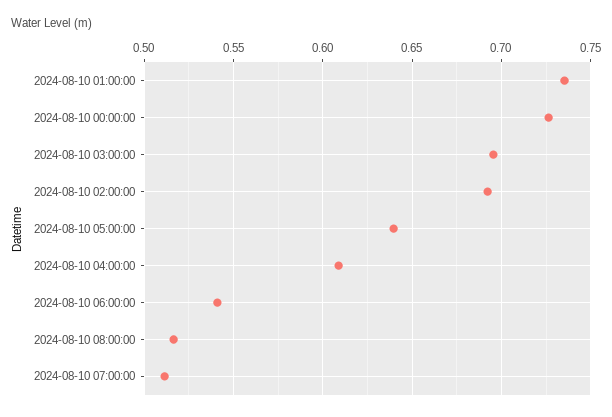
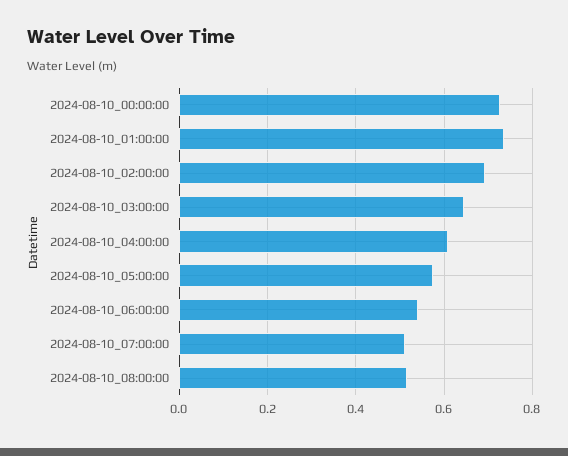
  {
    "2024-08-10 01:00:00": 0.735,
    "2024-08-10 00:00:00": 0.725,
-   "2024-08-10 03:00:00": 0.695,
+   "2024-08-10 03:00:00": 0.64,
    "2024-08-10 02:00:00": 0.69,
-   "2024-08-10 05:00:00": 0.64,
+   "2024-08-10 05:00:00": 0.58,
    "2024-08-10 04:00:00": 0.61,
    "2024-08-10 06:00:00": 0.54,
    "2024-08-10 08:00:00": 0.515,
    "2024-08-10 07:00:00": 0.51
  }

